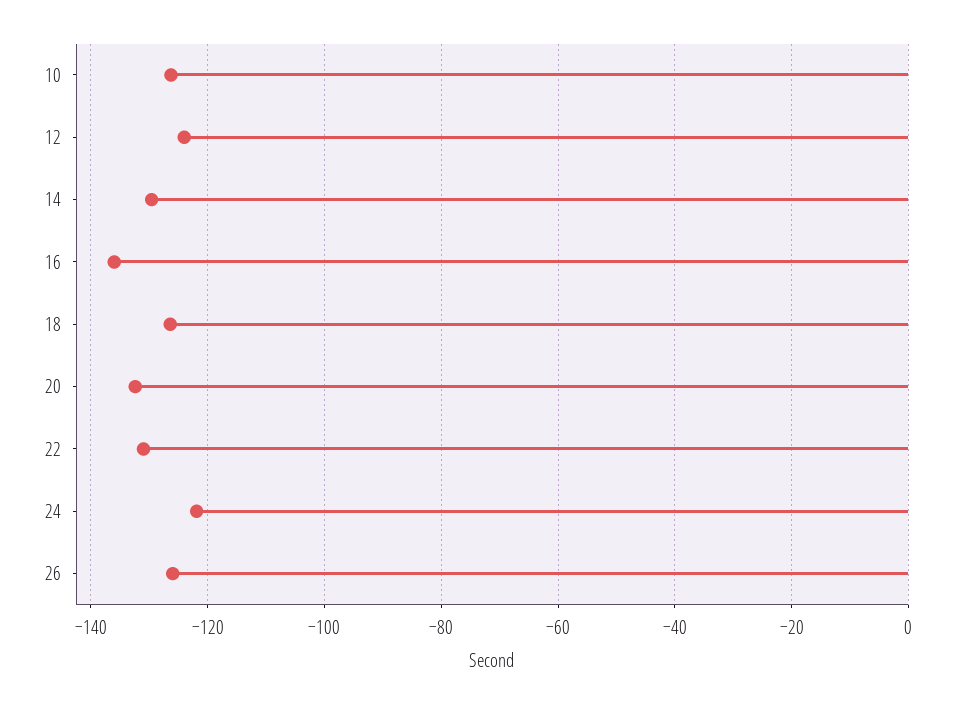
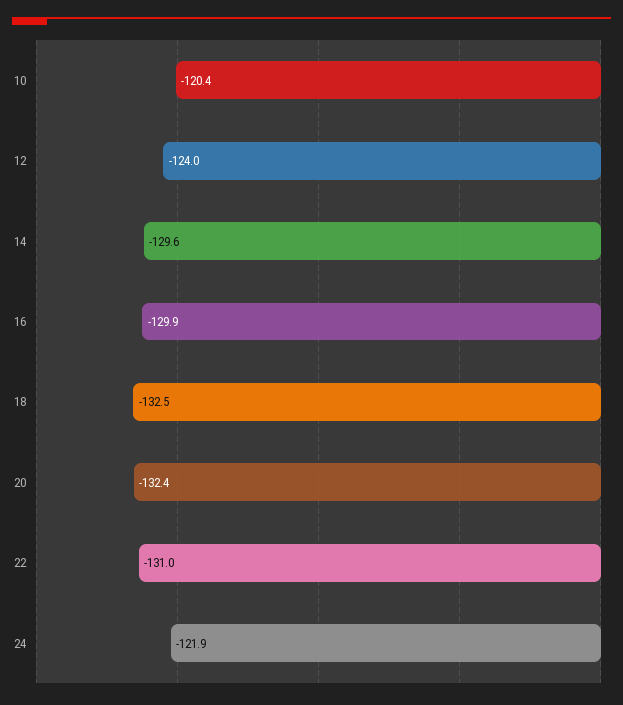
  {
-   "10": -126,
+   "10": -120.4,
    "12": -124,
    "14": -129.6,
-   "16": -136,
+   "16": -129.9,
-   "18": -126,
+   "18": -132.5,
    "20": -132.4,
    "22": -131,
-   "24": -121.9,
+   "24": -121.9
-   "26": -126
  }

